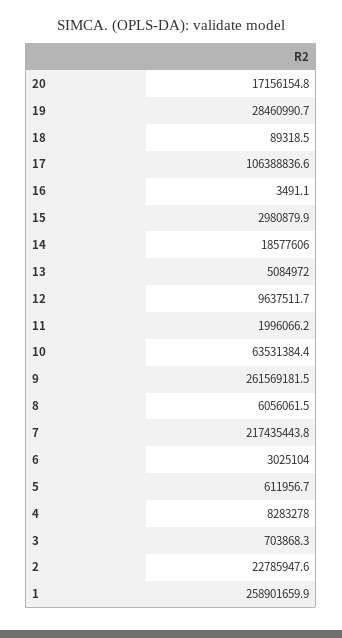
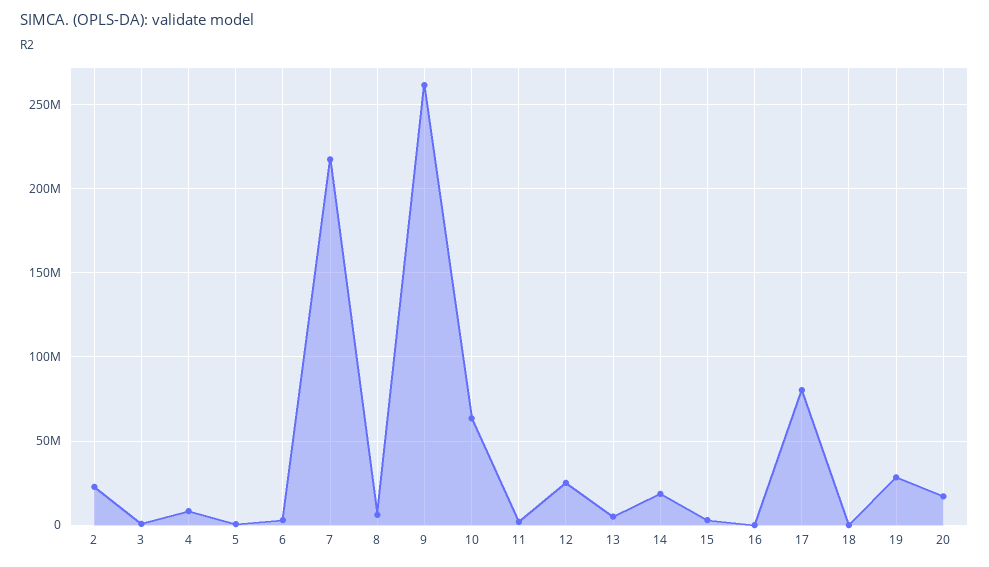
  {
    "20": 17156154.8,
    "19": 28460990.7,
    "18": 89318.5,
-   "17": 106388836.6,
+   "17": 80000000,
    "16": 3491.1,
    "15": 2980879.9,
    "14": 18577606,
    "13": 5084972,
-   "12": 9637511.7,
+   "12": 25000000,
    "11": 1996066.2,
    "10": 63531384.4,
    "9": 261569181.5,
    "8": 6056061.5,
    "7": 217435443.8,
    "6": 3025104,
    "5": 611956.7,
    "4": 8283278,
    "3": 703868.3,
-   "2": 22785947.6,
+   "2": 22785947.6
-   "1": 258901659.9
  }

